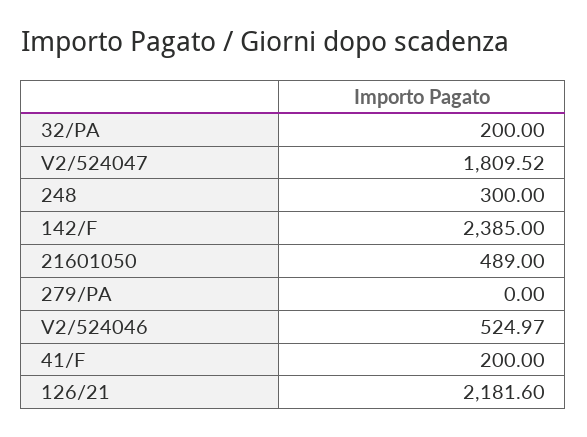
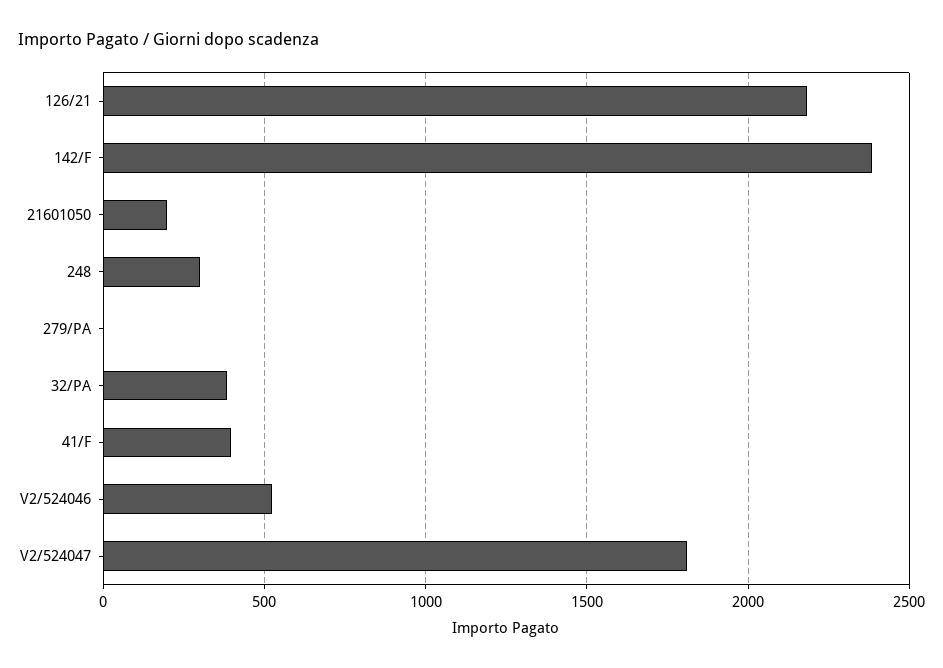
  {
-   "32/PA": 200,
+   "32/PA": 400,
    "V2/524047": 1809.52,
    "248": 300,
    "142/F": 2385,
-   "21601050": 489,
+   "21601050": 200,
    "279/PA": 0,
    "V2/524046": 524.97,
-   "41/F": 200,
+   "41/F": 400,
    "126/21": 2181.6
  }

